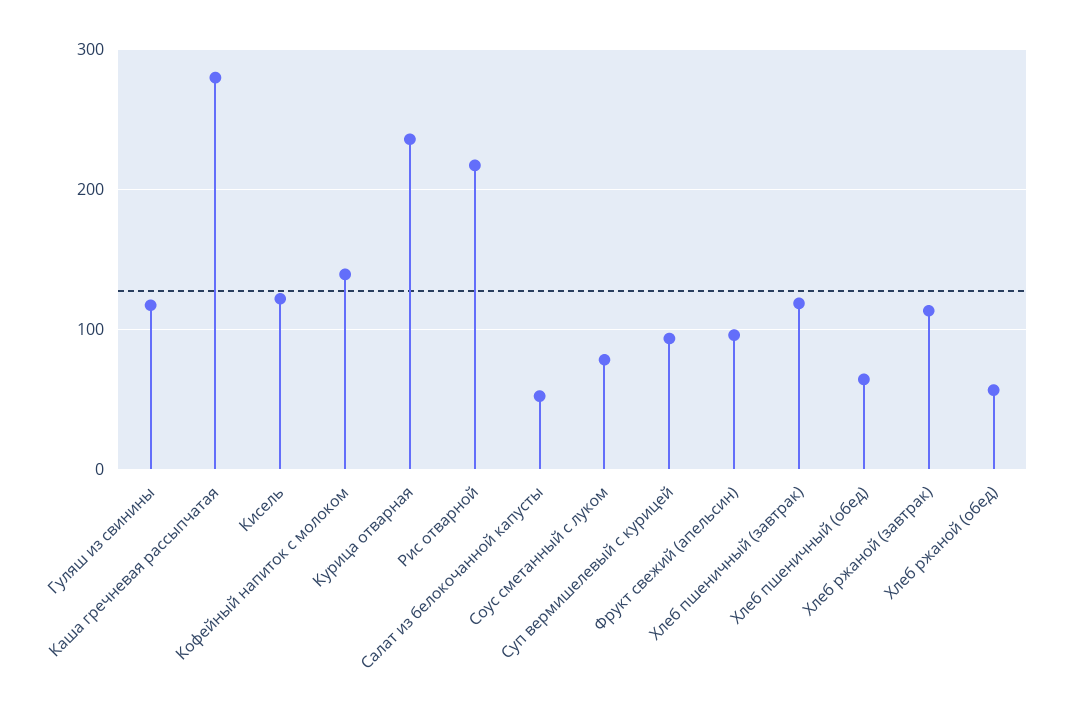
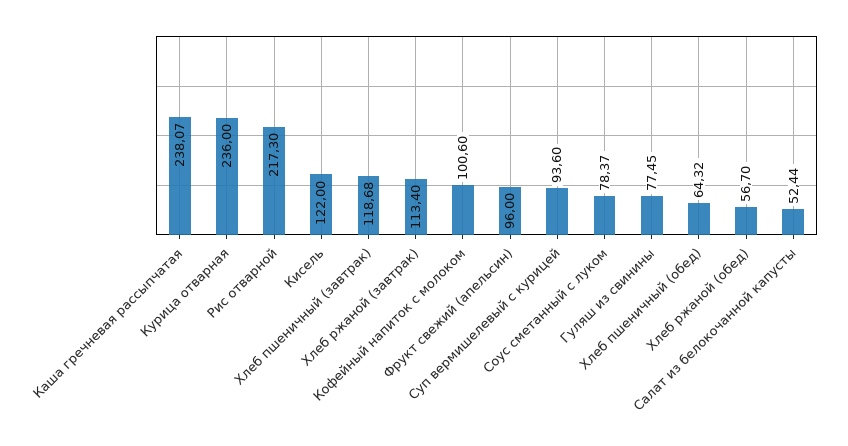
  {
-   "Гуляш из свинины": 120,
+   "Гуляш из свинины": 77.45,
-   "Каша гречневая рассыпчатая": 280,
+   "Каша гречневая рассыпчатая": 238.07,
    "Кисель": 122,
-   "Кофейный напиток с молоком": 140,
+   "Кофейный напиток с молоком": 100.6,
    "Курица отварная": 236,
    "Рис отварной": 217.3,
    "Салат из белокочанной капусты": 52.44,
    "Соус сметанный с луком": 78.37,
    "Суп вермишелевый с курицей": 93.6,
    "Фрукт свежий (апельсин)": 96,
    "Хлеб пшеничный (завтрак)": 118.68,
    "Хлеб пшеничный (обед)": 64.32,
    "Хлеб ржаной (завтрак)": 113.4,
    "Хлеб ржаной (обед)": 56.7
  }

